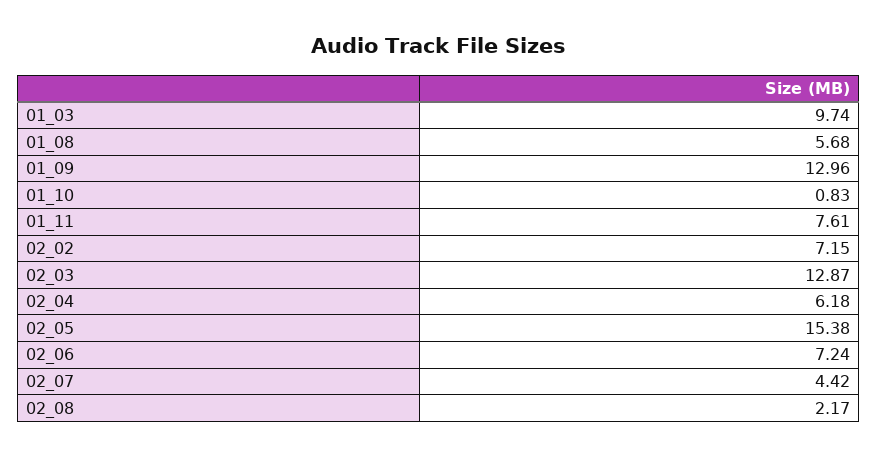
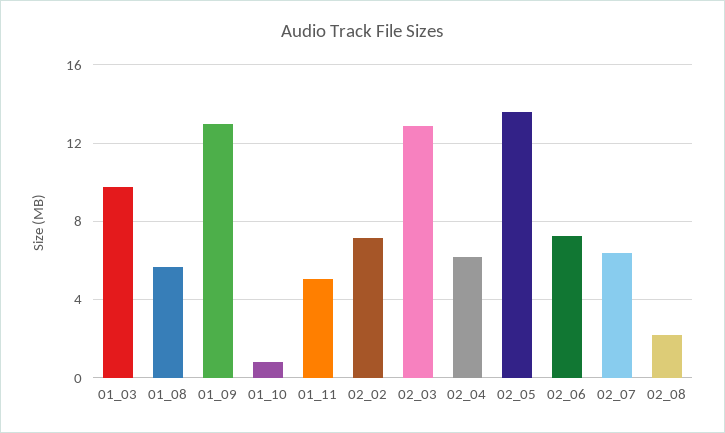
  {
    "01_03": 9.74,
    "01_08": 5.68,
    "01_09": 12.96,
    "01_10": 0.83,
-   "01_11": 7.61,
+   "01_11": 5,
    "02_02": 7.15,
    "02_03": 12.87,
    "02_04": 6.18,
-   "02_05": 15.38,
+   "02_05": 13.5,
    "02_06": 7.24,
-   "02_07": 4.42,
+   "02_07": 6.5,
    "02_08": 2.17
  }

